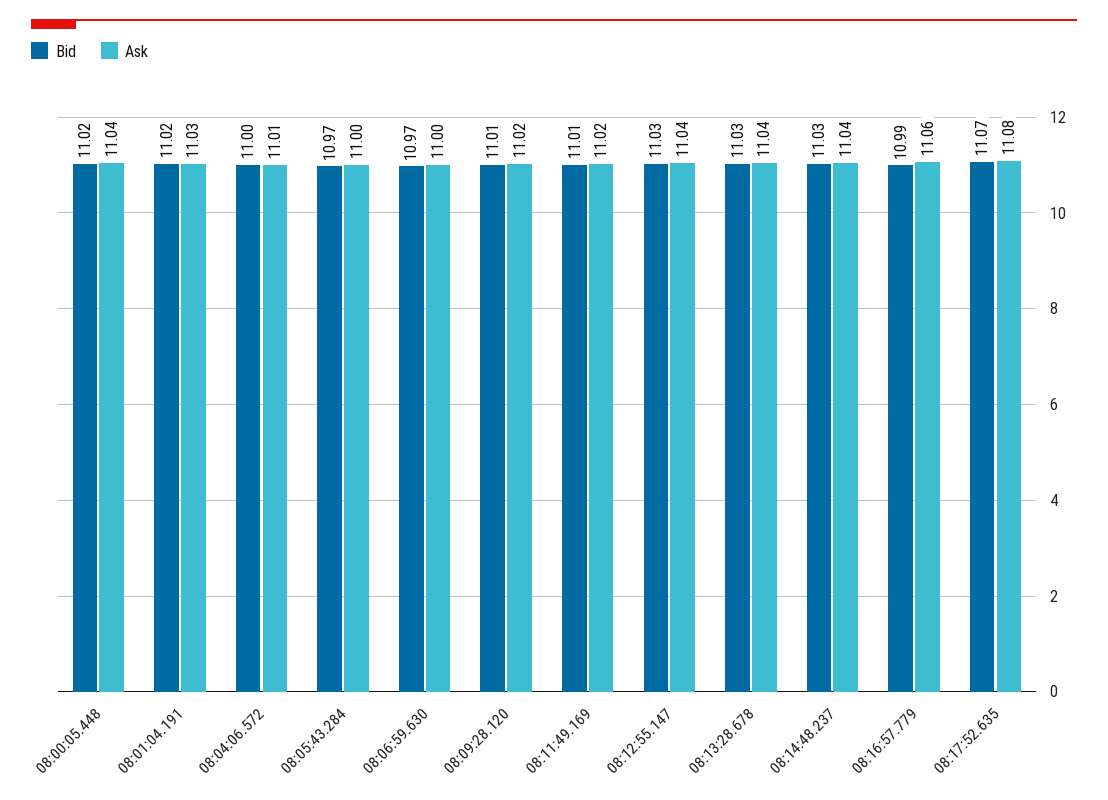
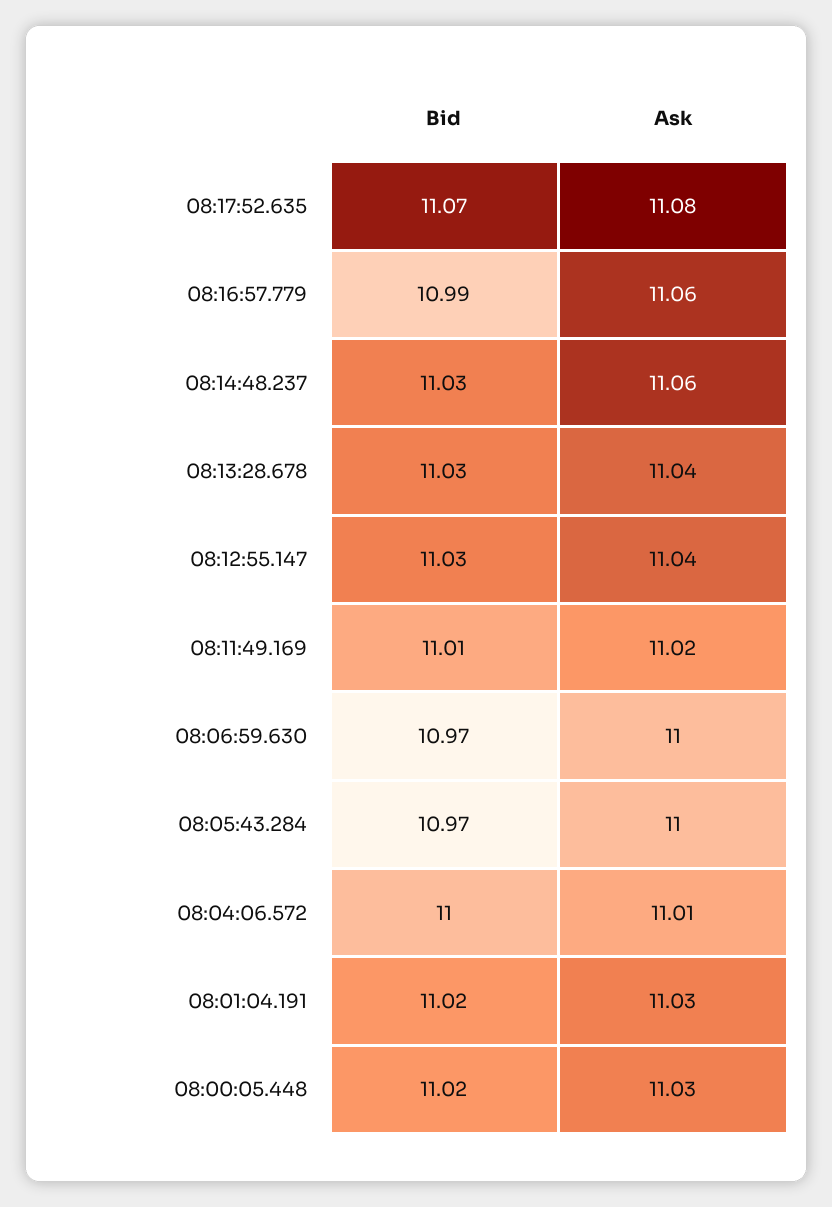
  {
    "Bid": {
      "08:00:05.448": 11.02,
      "08:01:04.191": 11.02,
      "08:04:06.572": 11,
      "08:05:43.284": 10.97,
      "08:06:59.630": 10.97,
-     "08:09:28.120": 11.01,
      "08:11:49.169": 11.01,
      "08:12:55.147": 11.03,
      "08:13:28.678": 11.03,
      "08:14:48.237": 11.03,
      "08:16:57.779": 10.99,
      "08:17:52.635": 11.07
    },
    "Ask": {
-     "08:00:05.448": 11.04,
+     "08:00:05.448": 11.03,
      "08:01:04.191": 11.03,
      "08:04:06.572": 11.01,
      "08:05:43.284": 11,
      "08:06:59.630": 11,
-     "08:09:28.120": 11.02,
      "08:11:49.169": 11.02,
      "08:12:55.147": 11.04,
      "08:13:28.678": 11.04,
-     "08:14:48.237": 11.04,
+     "08:14:48.237": 11.06,
      "08:16:57.779": 11.06,
      "08:17:52.635": 11.08
    }
  }

